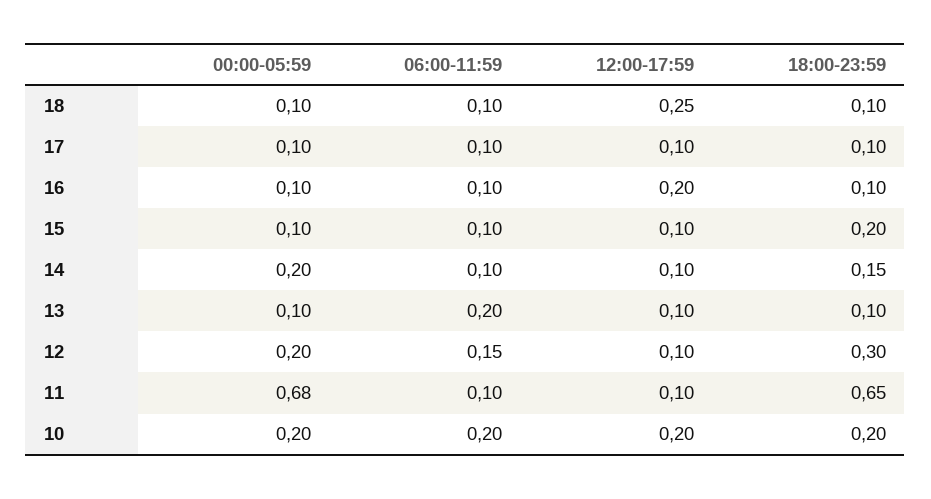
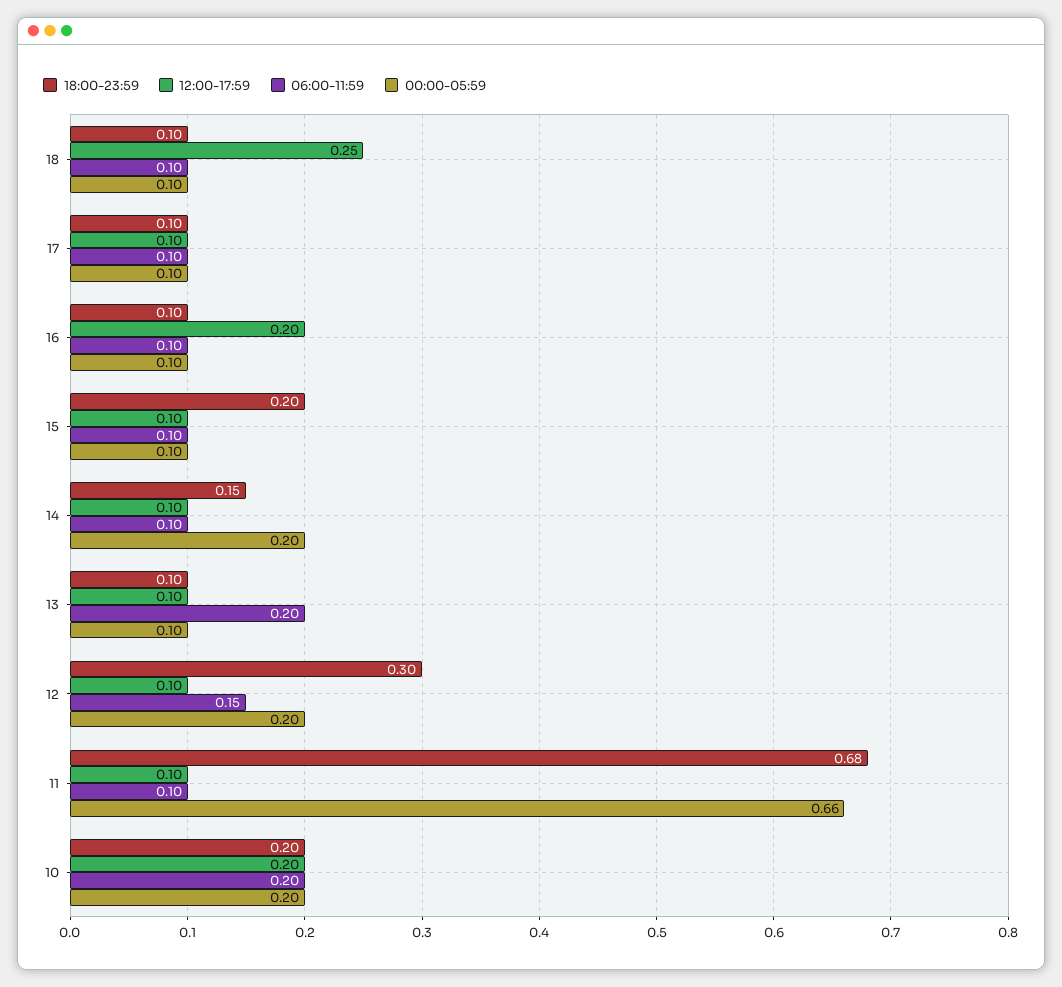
  {
    "00:00-05:59": {
      "18": 0.1,
      "17": 0.1,
      "16": 0.1,
      "15": 0.1,
      "14": 0.2,
      "13": 0.1,
      "12": 0.2,
-     "11": 0.68,
+     "11": 0.66,
      "10": 0.2
    },
    "06:00-11:59": {
      "18": 0.1,
      "17": 0.1,
      "16": 0.1,
      "15": 0.1,
      "14": 0.1,
      "13": 0.2,
      "12": 0.15,
      "11": 0.1,
      "10": 0.2
    },
    "12:00-17:59": {
      "18": 0.25,
      "17": 0.1,
      "16": 0.2,
      "15": 0.1,
      "14": 0.1,
      "13": 0.1,
      "12": 0.1,
      "11": 0.1,
      "10": 0.2
    },
    "18:00-23:59": {
      "18": 0.1,
      "17": 0.1,
      "16": 0.1,
      "15": 0.2,
      "14": 0.15,
      "13": 0.1,
      "12": 0.3,
-     "11": 0.65,
+     "11": 0.68,
      "10": 0.2
    }
  }

